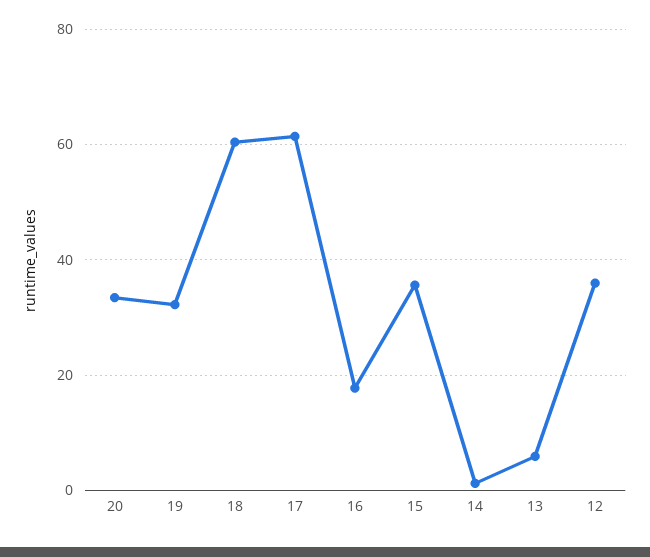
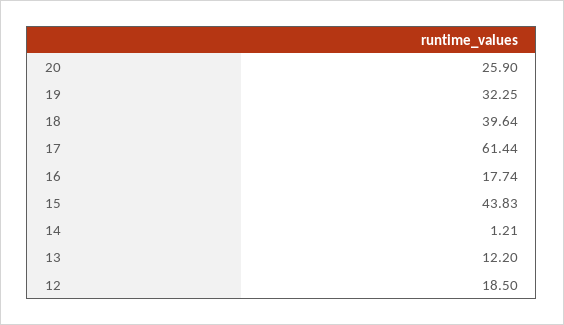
  {
-   "20": 34,
+   "20": 25.9,
    "19": 32.25,
-   "18": 60,
+   "18": 39.64,
    "17": 61.44,
    "16": 17.74,
-   "15": 36,
+   "15": 43.83,
    "14": 1.21,
-   "13": 6,
+   "13": 12.2,
-   "12": 36
+   "12": 18.5
  }

